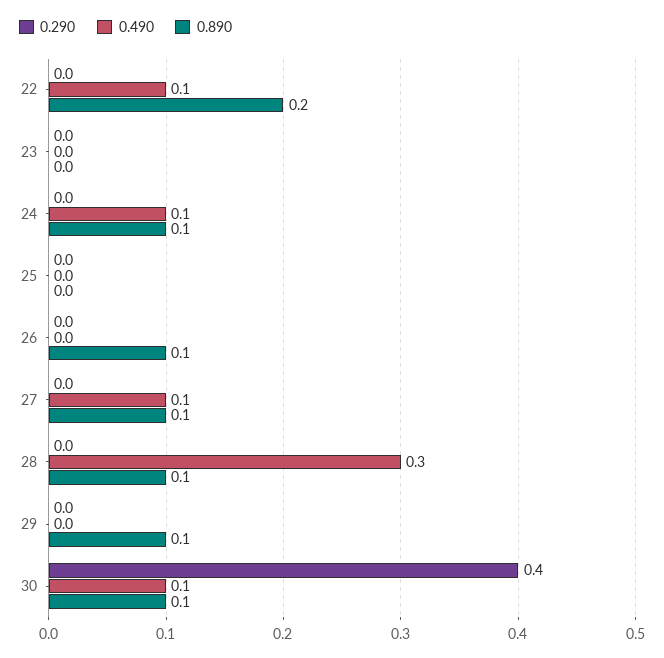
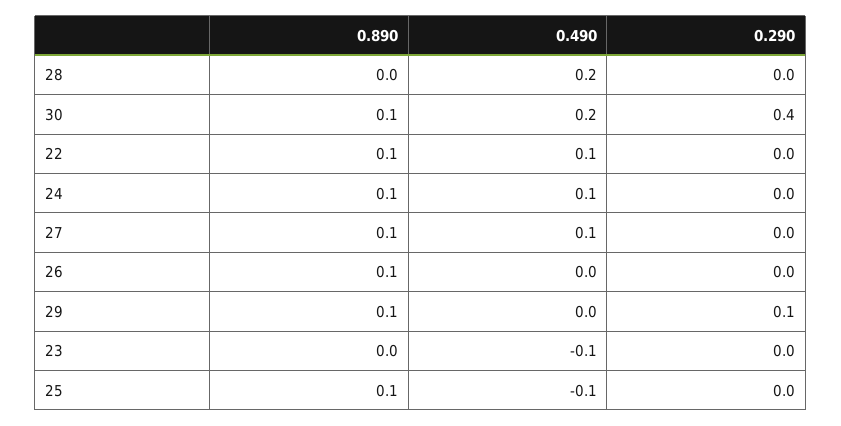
  {
    "0.290": {
      "22": 0,
      "23": 0,
      "24": 0,
      "25": 0,
      "26": 0,
      "27": 0,
      "28": 0,
-     "29": 0,
+     "29": 0.1,
      "30": 0.4
    },
    "0.490": {
      "22": 0.1,
-     "23": 0,
+     "23": -0.1,
      "24": 0.1,
-     "25": 0,
+     "25": -0.1,
      "26": 0,
      "27": 0.1,
-     "28": 0.3,
+     "28": 0.2,
      "29": 0,
-     "30": 0.1
+     "30": 0.2
    },
    "0.890": {
-     "22": 0.2,
+     "22": 0.1,
      "23": 0,
      "24": 0.1,
-     "25": 0,
+     "25": 0.1,
      "26": 0.1,
      "27": 0.1,
-     "28": 0.1,
+     "28": 0,
      "29": 0.1,
      "30": 0.1
    }
  }

